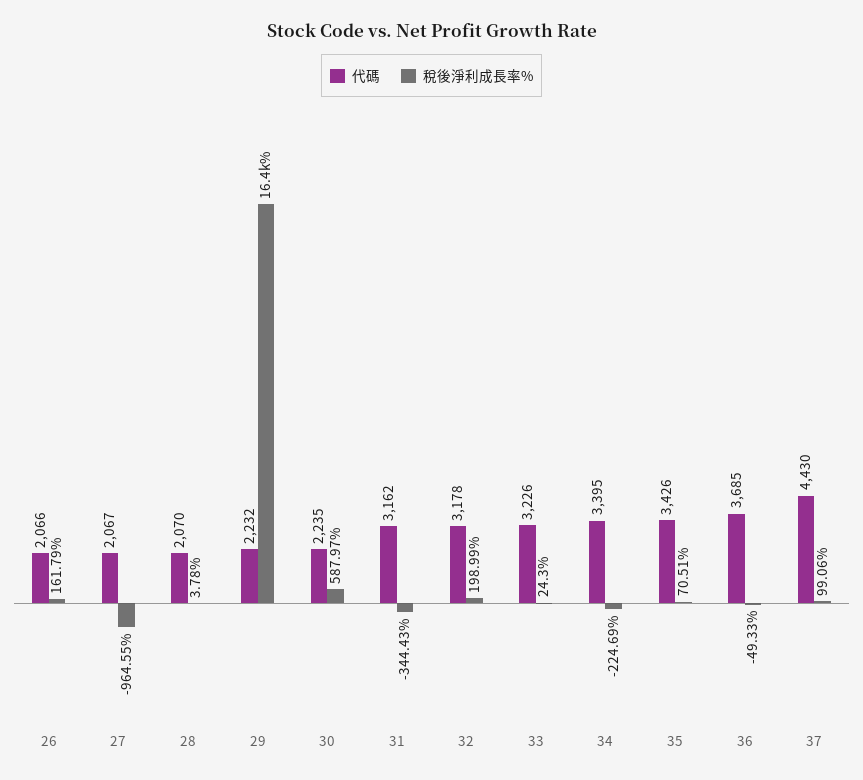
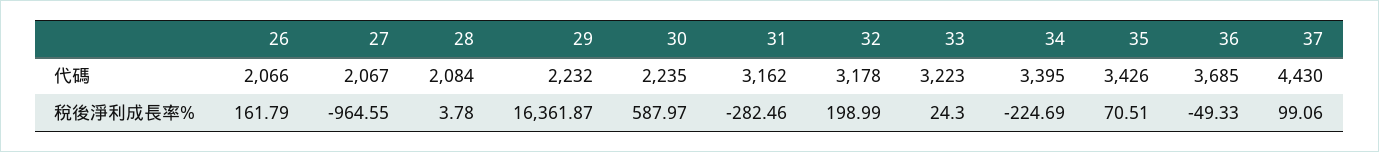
  {
    "代碼": {
      "26": 2066,
      "27": 2067,
-     "28": 2070,
+     "28": 2084,
      "29": 2232,
      "30": 2235,
      "31": 3162,
      "32": 3178,
-     "33": 3226,
+     "33": 3223,
      "34": 3395,
      "35": 3426,
      "36": 3685,
      "37": 4430
    },
    "稅後淨利成長率%": {
      "26": 161.79,
      "27": -964.55,
      "28": 3.78,
      "29": 16361.87,
      "30": 587.97,
-     "31": -344.43,
+     "31": -282.46,
      "32": 198.99,
      "33": 24.3,
      "34": -224.69,
      "35": 70.51,
      "36": -49.33,
      "37": 99.06
    }
  }

